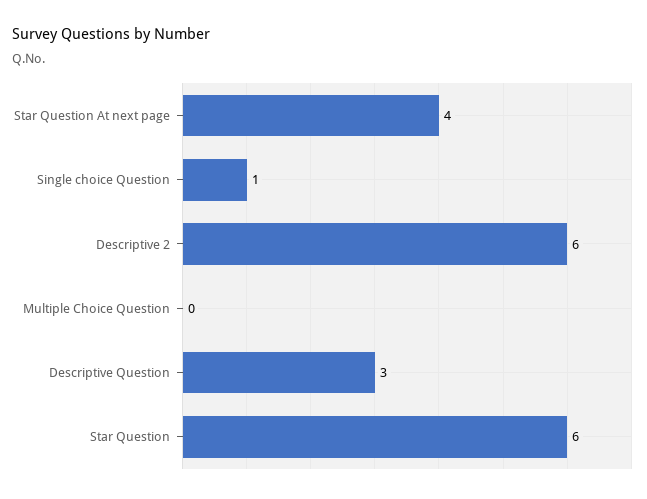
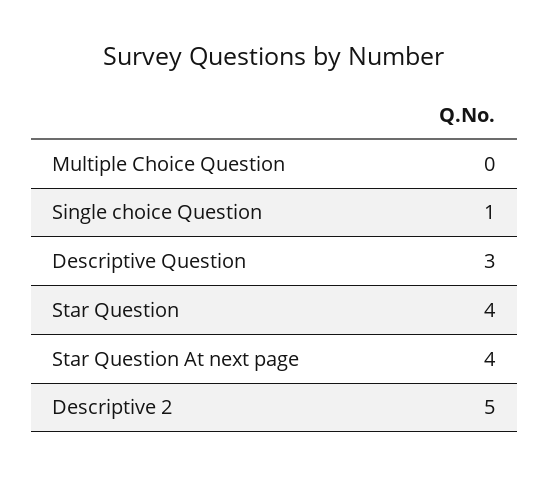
  {
    "Star Question At next page": 4,
    "Single choice Question": 1,
-   "Descriptive 2": 6,
+   "Descriptive 2": 5,
    "Multiple Choice Question": 0,
    "Descriptive Question": 3,
-   "Star Question": 6
+   "Star Question": 4
  }

